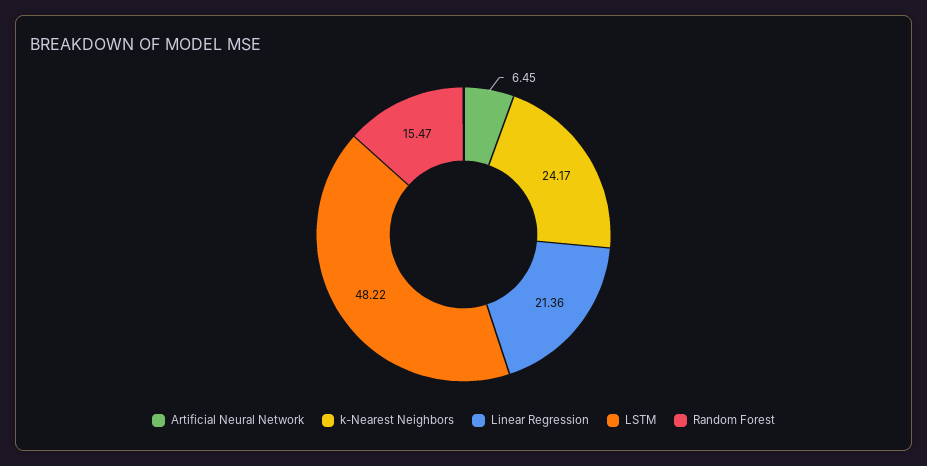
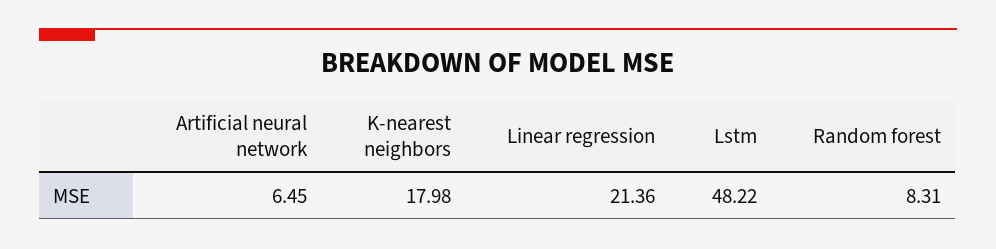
  {
    "Artificial Neural Network": 6.45,
-   "k-Nearest Neighbors": 24.17,
+   "k-Nearest Neighbors": 17.98,
    "Linear Regression": 21.36,
    "LSTM": 48.22,
-   "Random Forest": 15.47
+   "Random Forest": 8.31
  }

